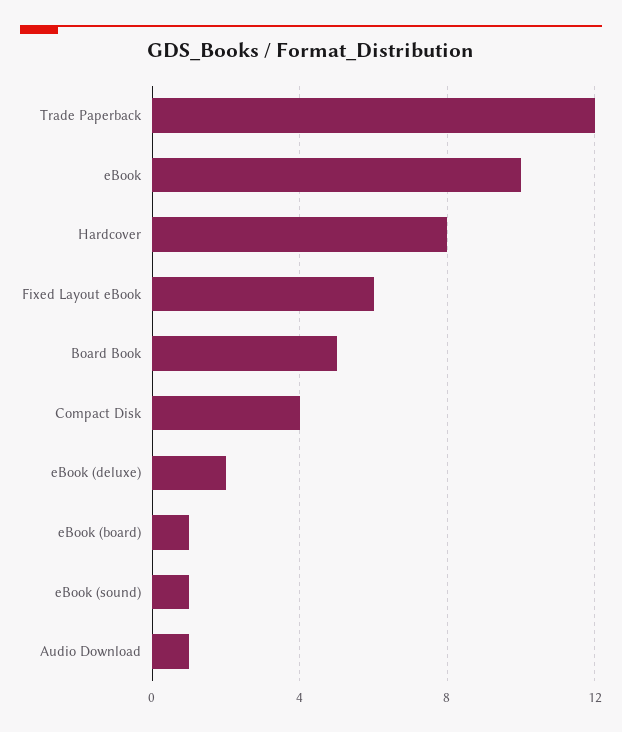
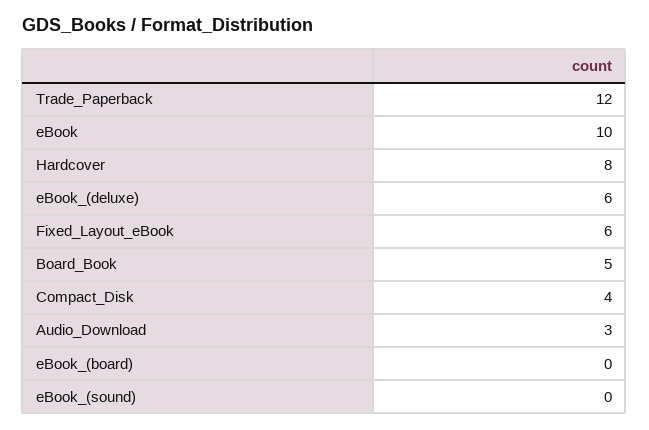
  {
    "Trade Paperback": 12,
    "eBook": 10,
    "Hardcover": 8,
    "Fixed Layout eBook": 6,
    "Board Book": 5,
    "Compact Disk": 4,
-   "eBook (deluxe)": 2,
+   "eBook (deluxe)": 6,
-   "eBook (board)": 1,
+   "eBook (board)": 0,
-   "eBook (sound)": 1,
+   "eBook (sound)": 0,
-   "Audio Download": 1
+   "Audio Download": 3
  }

